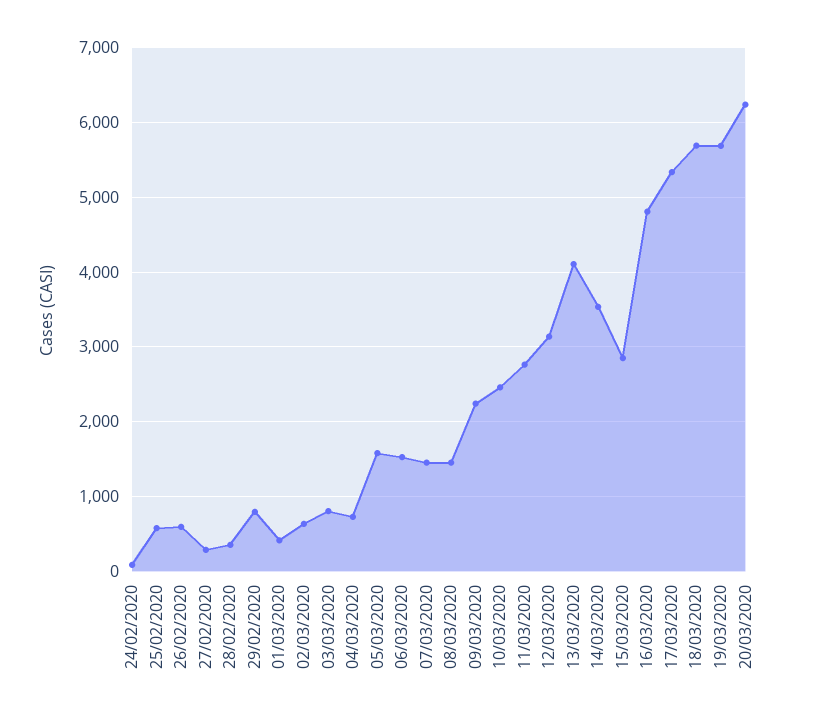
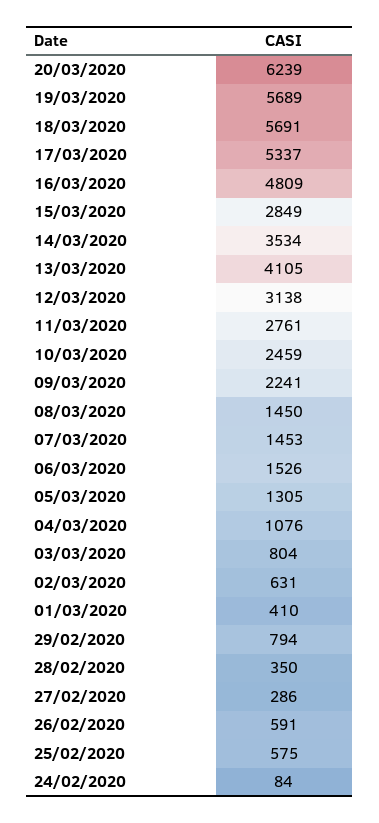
  {
    "24/02/2020": 84,
    "25/02/2020": 575,
    "26/02/2020": 591,
    "27/02/2020": 286,
    "28/02/2020": 350,
    "29/02/2020": 794,
    "01/03/2020": 410,
    "02/03/2020": 631,
    "03/03/2020": 804,
-   "04/03/2020": 700,
+   "04/03/2020": 1076,
-   "05/03/2020": 1600,
+   "05/03/2020": 1305,
    "06/03/2020": 1526,
    "07/03/2020": 1453,
    "08/03/2020": 1450,
    "09/03/2020": 2241,
    "10/03/2020": 2459,
    "11/03/2020": 2761,
    "12/03/2020": 3138,
    "13/03/2020": 4105,
    "14/03/2020": 3534,
    "15/03/2020": 2849,
    "16/03/2020": 4809,
    "17/03/2020": 5337,
    "18/03/2020": 5691,
    "19/03/2020": 5689,
    "20/03/2020": 6239
  }

